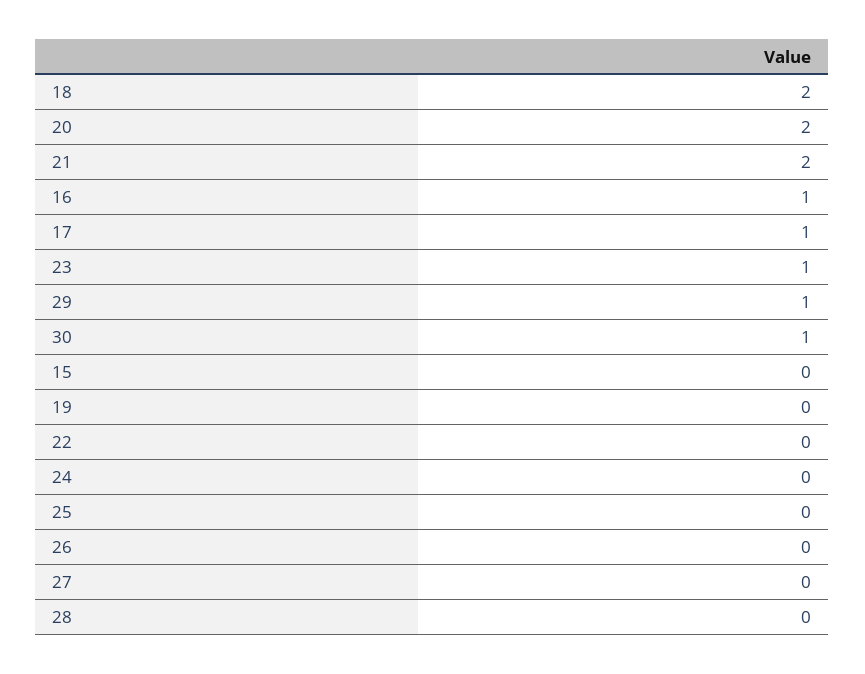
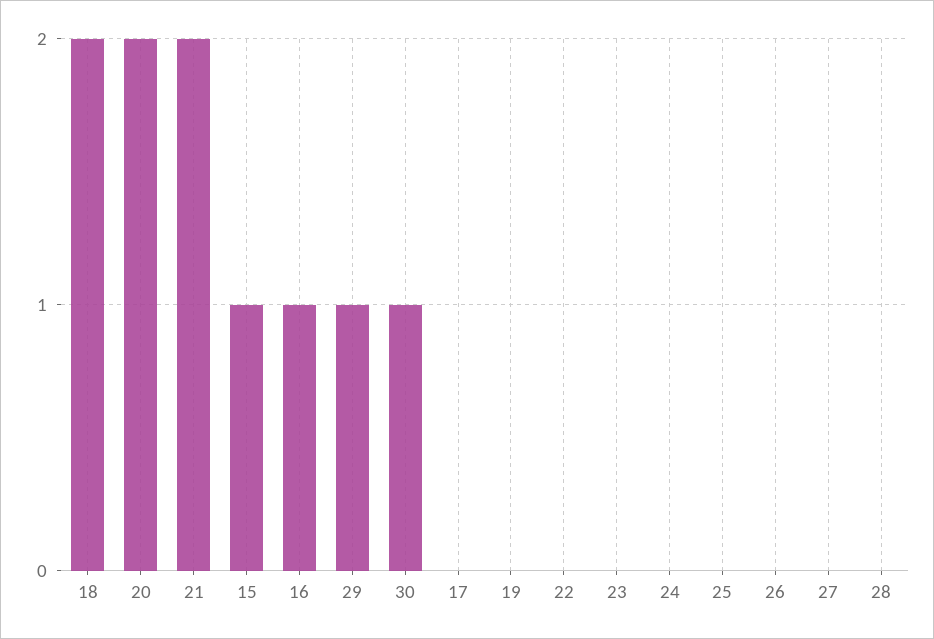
  {
    "18": 2,
    "20": 2,
    "21": 2,
    "16": 1,
-   "17": 1,
+   "17": 0,
-   "23": 1,
+   "23": 0,
    "29": 1,
    "30": 1,
-   "15": 0,
+   "15": 1,
    "19": 0,
    "22": 0,
    "24": 0,
    "25": 0,
    "26": 0,
    "27": 0,
    "28": 0
  }

